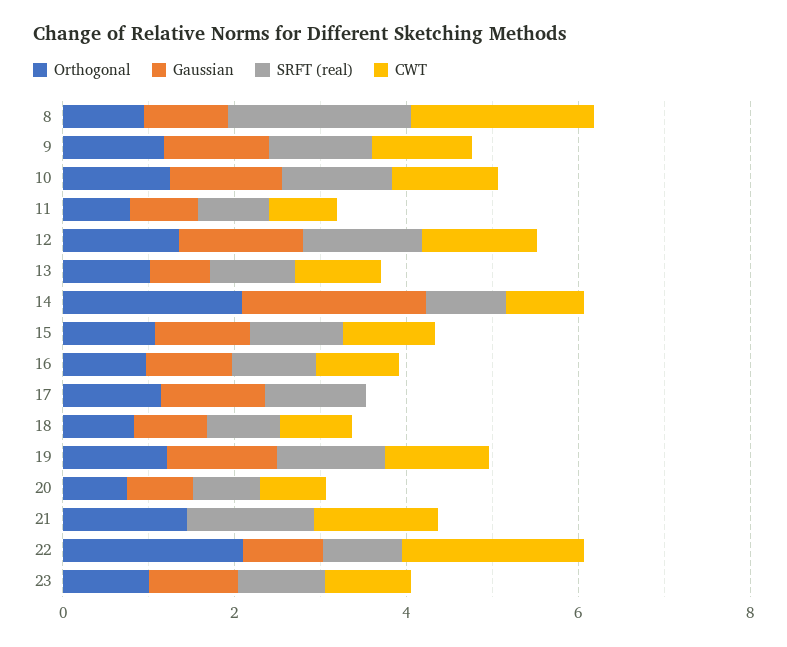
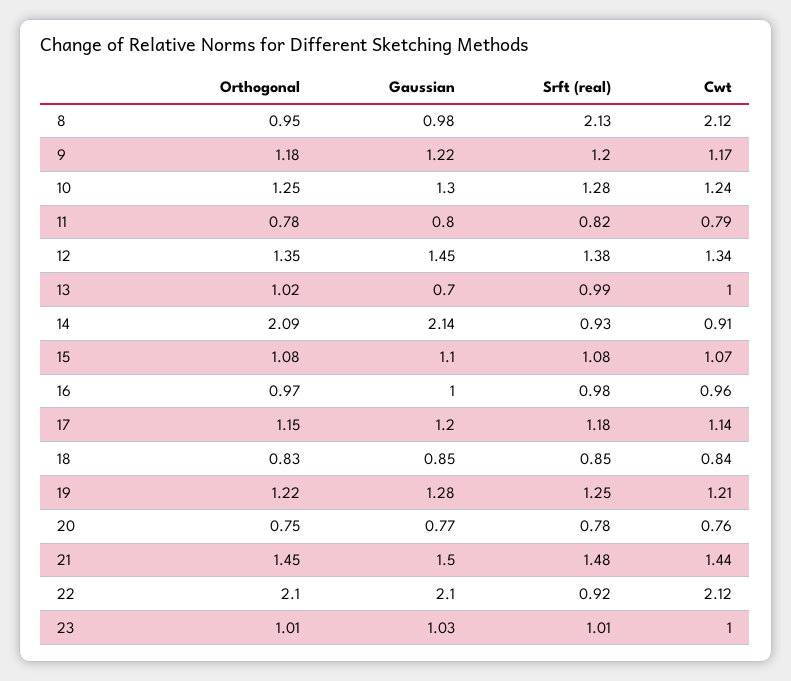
  {
    "Orthogonal": {
      "8": 0.95,
      "9": 1.18,
      "10": 1.25,
      "11": 0.78,
      "12": 1.35,
      "13": 1.02,
      "14": 2.09,
      "15": 1.08,
      "16": 0.97,
      "17": 1.15,
      "18": 0.83,
      "19": 1.22,
      "20": 0.75,
      "21": 1.45,
      "22": 2.1,
      "23": 1.01
    },
    "Gaussian": {
      "8": 0.98,
      "9": 1.22,
      "10": 1.3,
      "11": 0.8,
      "12": 1.45,
      "13": 0.7,
      "14": 2.14,
      "15": 1.1,
      "16": 1,
      "17": 1.2,
      "18": 0.85,
      "19": 1.28,
      "20": 0.77,
-     "21": 0,
+     "21": 1.5,
-     "22": 1,
+     "22": 2.1,
      "23": 1.03
    },
    "SRFT (real)": {
      "8": 2.13,
      "9": 1.2,
      "10": 1.28,
      "11": 0.82,
      "12": 1.38,
      "13": 0.99,
      "14": 0.93,
      "15": 1.08,
      "16": 0.98,
      "17": 1.18,
      "18": 0.85,
      "19": 1.25,
      "20": 0.78,
      "21": 1.48,
      "22": 0.92,
      "23": 1.01
    },
    "CWT": {
      "8": 2.12,
      "9": 1.17,
      "10": 1.24,
      "11": 0.79,
      "12": 1.34,
      "13": 1,
      "14": 0.91,
      "15": 1.07,
      "16": 0.96,
-     "17": 0,
+     "17": 1.14,
      "18": 0.84,
      "19": 1.21,
      "20": 0.76,
      "21": 1.44,
      "22": 2.12,
      "23": 1
    }
  }

